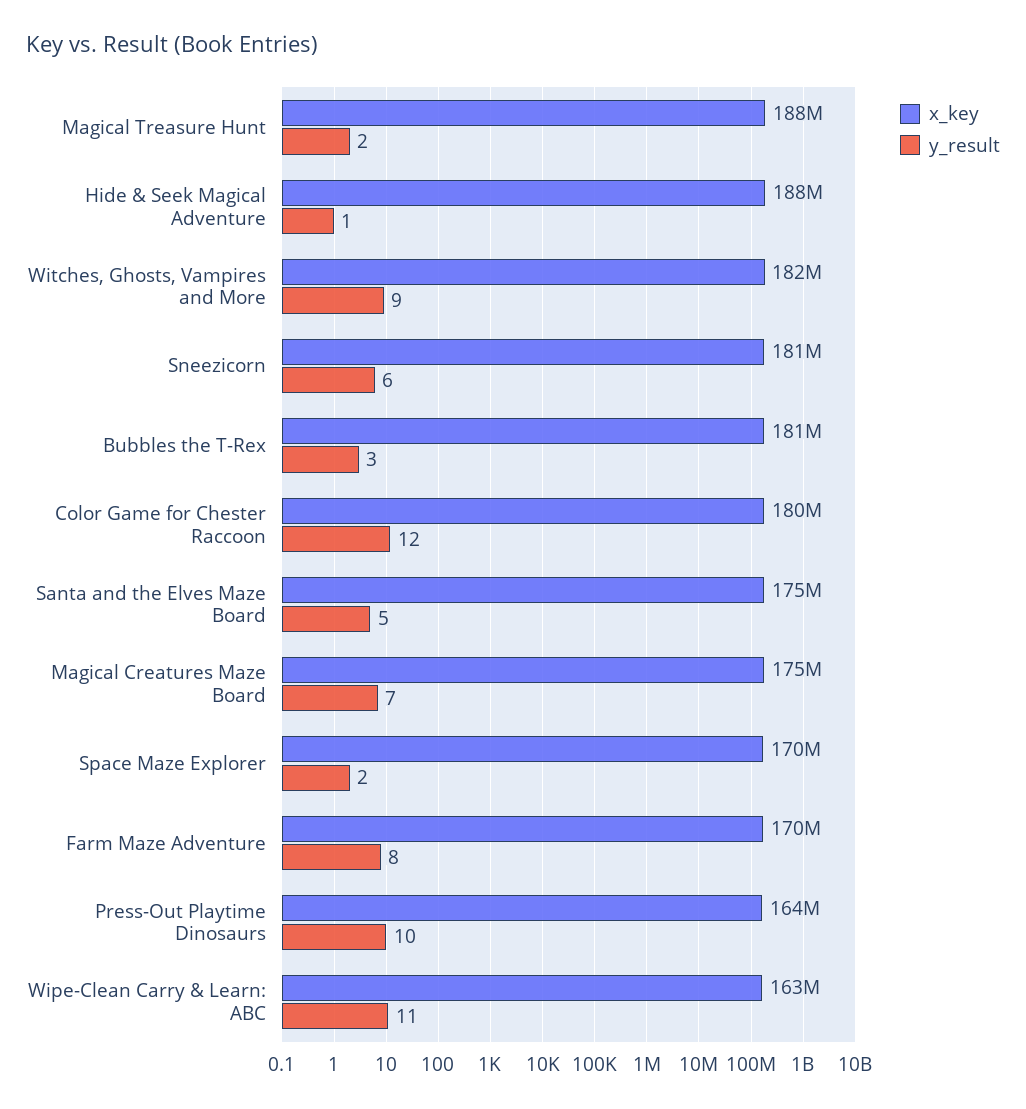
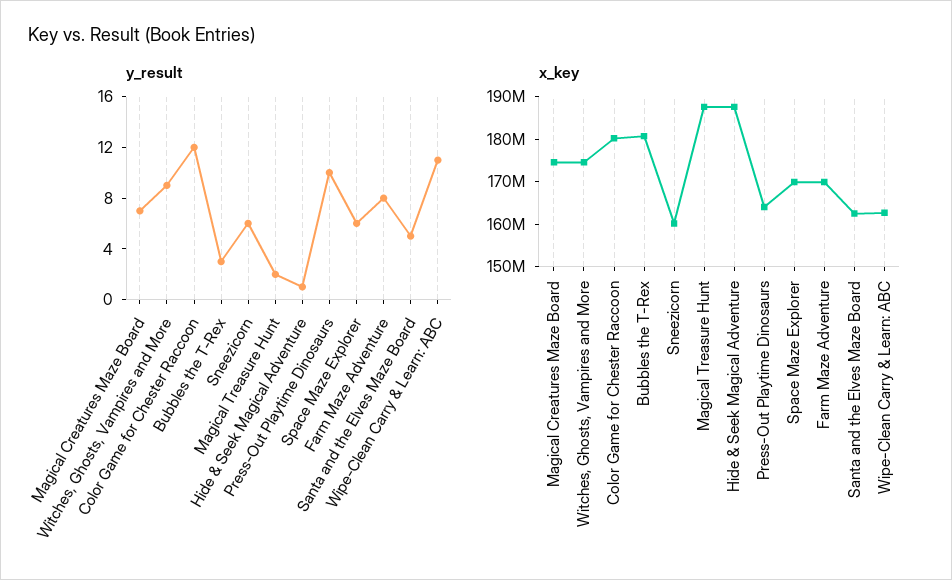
  {
    "x_key": {
      "Magical Treasure Hunt": 188000000,
      "Hide & Seek Magical Adventure": 188000000,
-     "Witches, Ghosts, Vampires and More": 182000000,
+     "Witches, Ghosts, Vampires and More": 174000000,
-     "Sneezicorn": 181000000,
+     "Sneezicorn": 160000000,
      "Bubbles the T-Rex": 181000000,
      "Color Game for Chester Raccoon": 180000000,
-     "Santa and the Elves Maze Board": 175000000,
+     "Santa and the Elves Maze Board": 162000000,
      "Magical Creatures Maze Board": 175000000,
      "Space Maze Explorer": 170000000,
      "Farm Maze Adventure": 170000000,
      "Press-Out Playtime Dinosaurs": 164000000,
      "Wipe-Clean Carry & Learn: ABC": 163000000
    },
    "y_result": {
      "Magical Treasure Hunt": 2,
      "Hide & Seek Magical Adventure": 1,
      "Witches, Ghosts, Vampires and More": 9,
      "Sneezicorn": 6,
      "Bubbles the T-Rex": 3,
      "Color Game for Chester Raccoon": 12,
      "Santa and the Elves Maze Board": 5,
      "Magical Creatures Maze Board": 7,
-     "Space Maze Explorer": 2,
+     "Space Maze Explorer": 6,
      "Farm Maze Adventure": 8,
      "Press-Out Playtime Dinosaurs": 10,
      "Wipe-Clean Carry & Learn: ABC": 11
    }
  }

